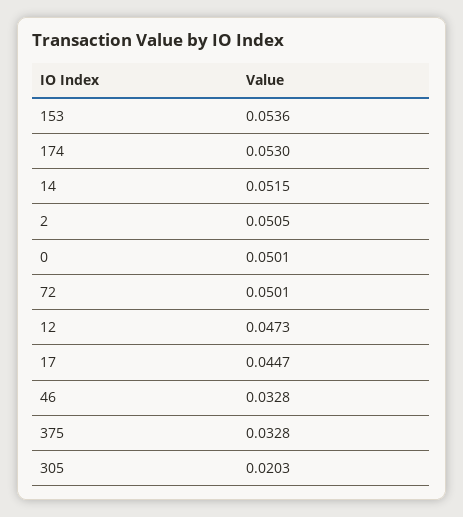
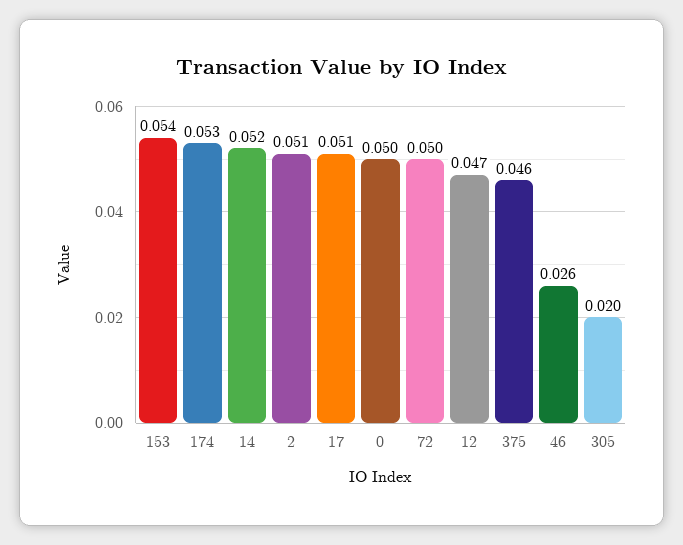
  {
    "153": 0.0536,
    "174": 0.053,
    "14": 0.0515,
    "2": 0.0505,
    "0": 0.0501,
    "72": 0.0501,
    "12": 0.0473,
-   "17": 0.0447,
+   "17": 0.051,
-   "46": 0.0328,
+   "46": 0.026,
-   "375": 0.0328,
+   "375": 0.046,
    "305": 0.0203
  }

